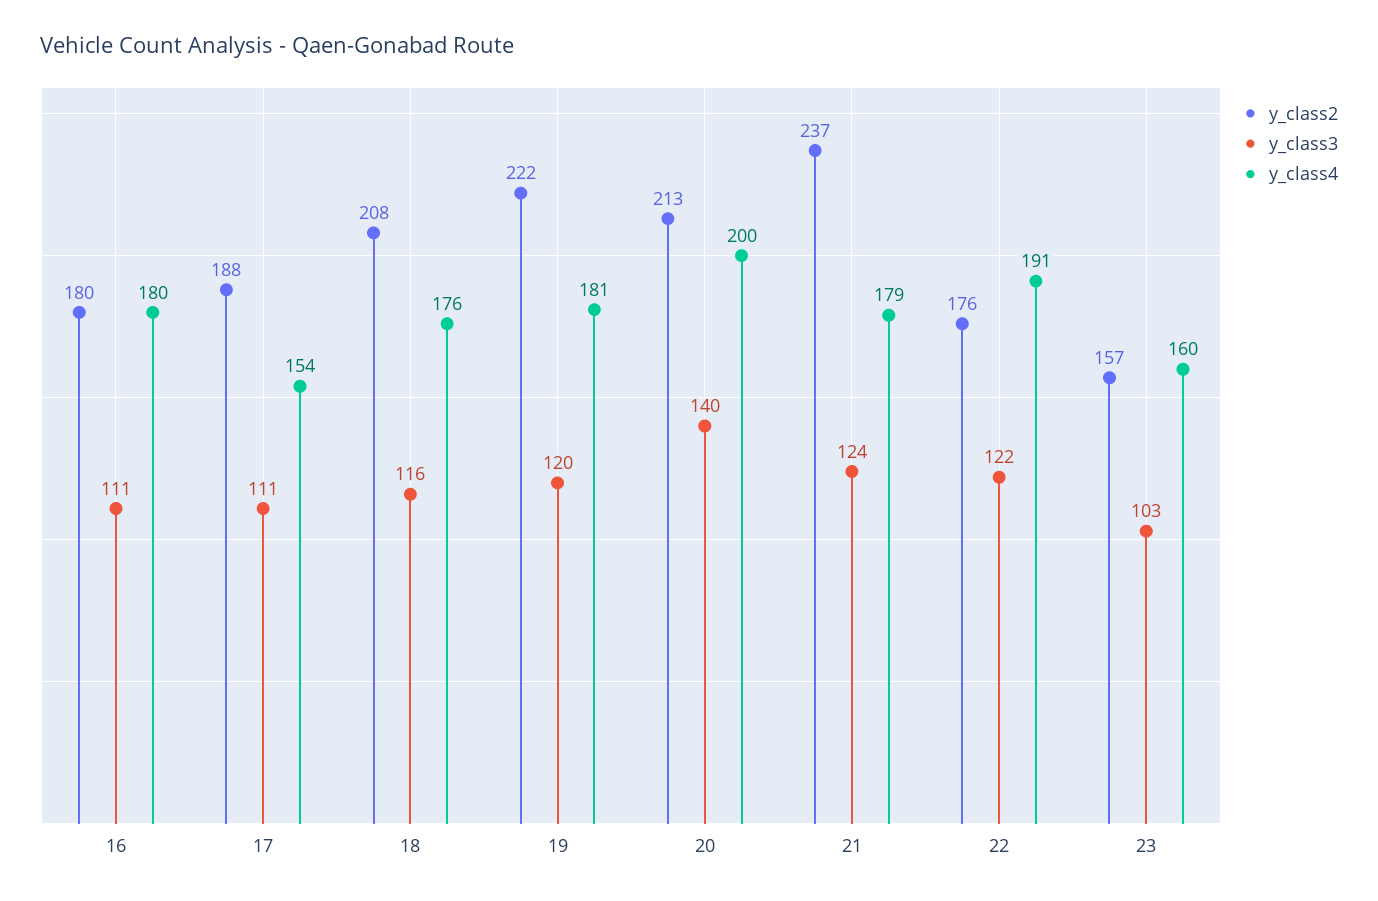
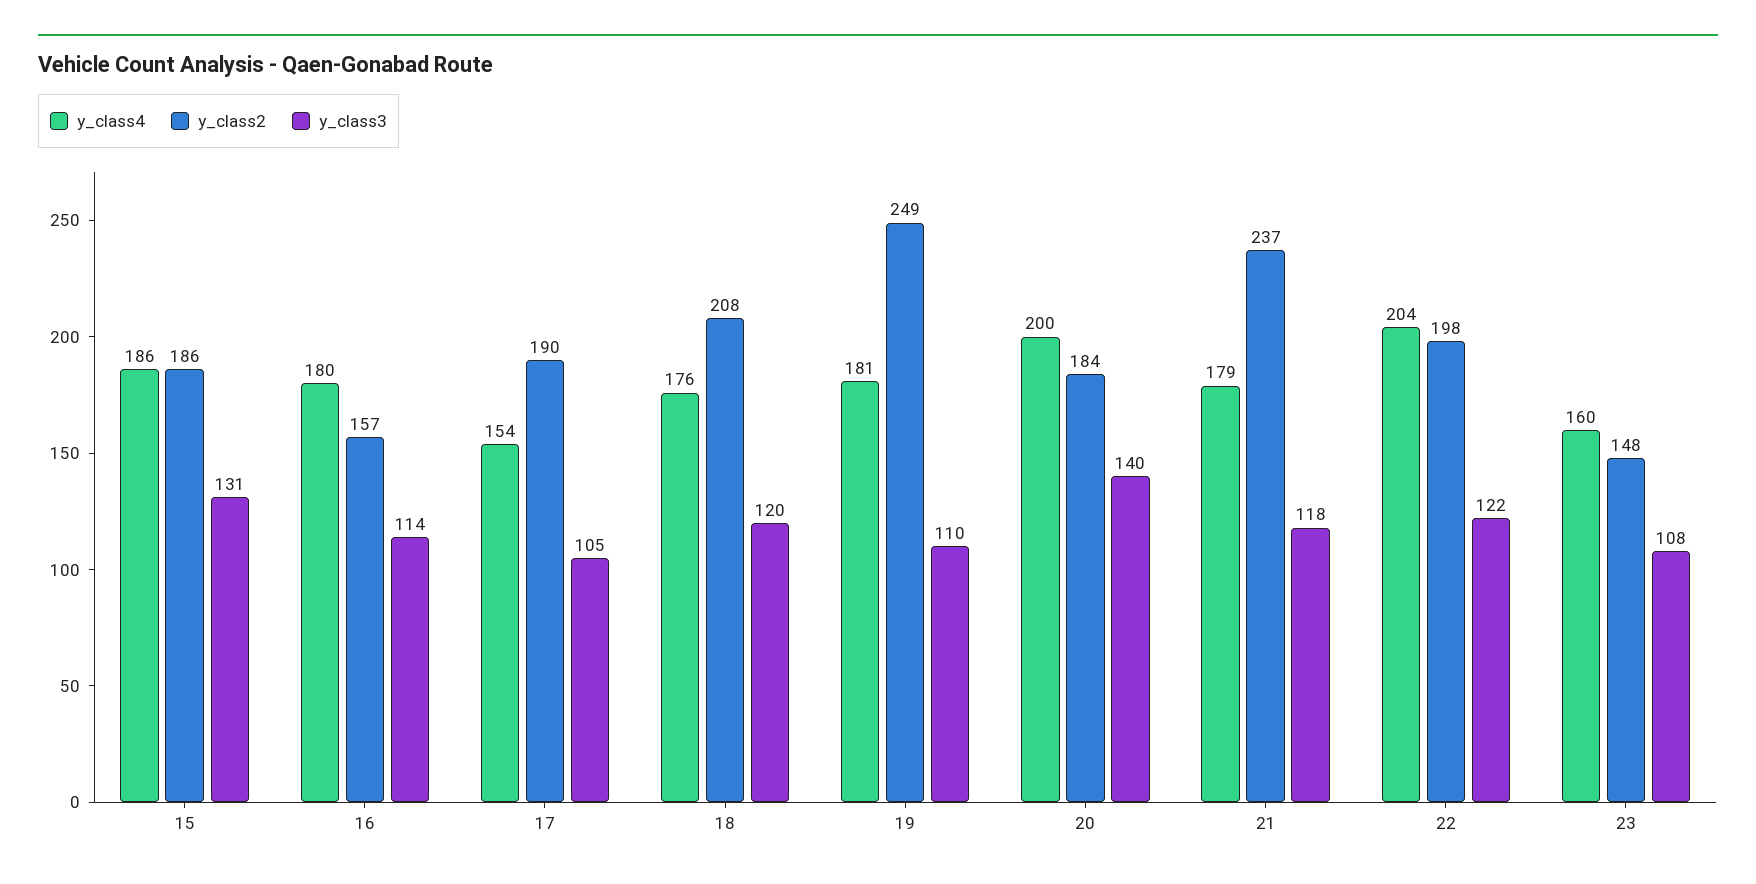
  {
    "y_class2": {
-     "16": 180,
+     "16": 157,
-     "17": 188,
+     "17": 190,
      "18": 208,
-     "19": 222,
+     "19": 249,
-     "20": 213,
+     "20": 184,
      "21": 237,
-     "22": 176,
+     "22": 198,
-     "23": 157
+     "23": 148,
+     "15": 186
    },
    "y_class3": {
-     "16": 111,
+     "16": 114,
-     "17": 111,
+     "17": 105,
-     "18": 116,
+     "18": 120,
-     "19": 120,
+     "19": 110,
      "20": 140,
-     "21": 124,
+     "21": 118,
      "22": 122,
-     "23": 103
+     "23": 108,
+     "15": 131
    },
    "y_class4": {
      "16": 180,
      "17": 154,
      "18": 176,
      "19": 181,
      "20": 200,
      "21": 179,
-     "22": 191,
+     "22": 204,
-     "23": 160
+     "23": 160,
+     "15": 186
    }
  }

